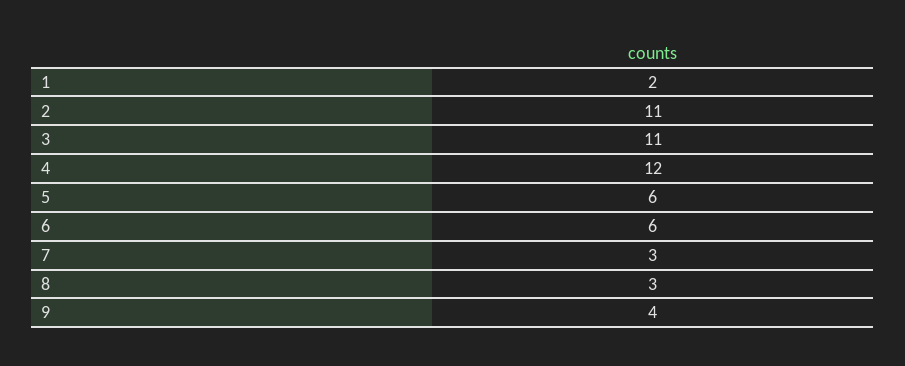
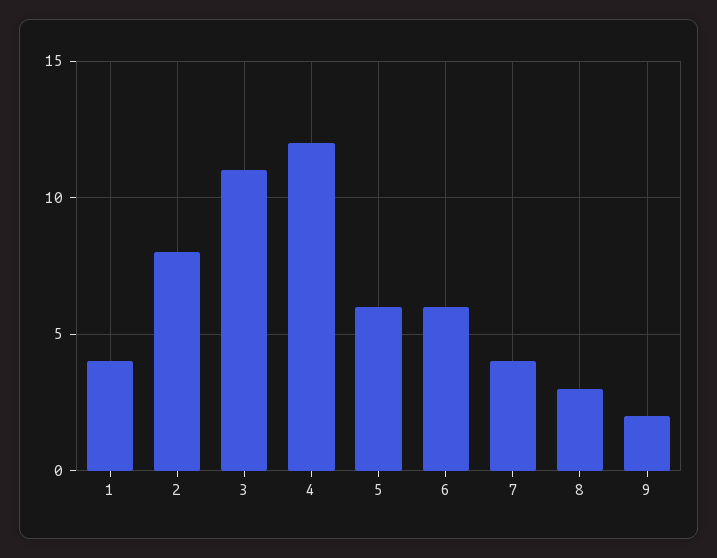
  {
-   "1": 2,
+   "1": 4,
-   "2": 11,
+   "2": 8,
    "3": 11,
    "4": 12,
    "5": 6,
    "6": 6,
-   "7": 3,
+   "7": 4,
    "8": 3,
-   "9": 4
+   "9": 2
  }

